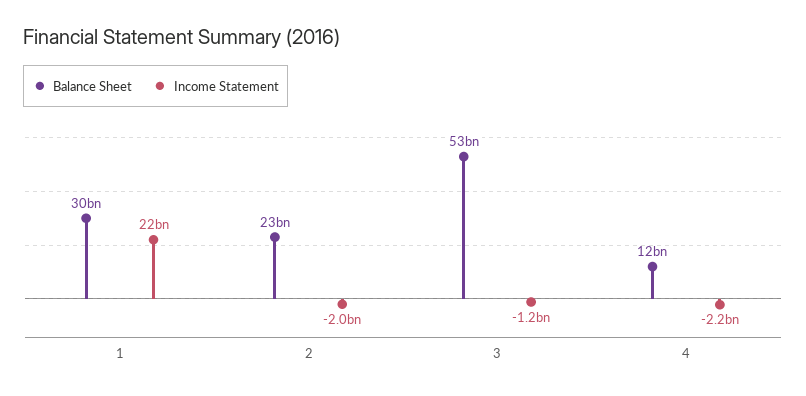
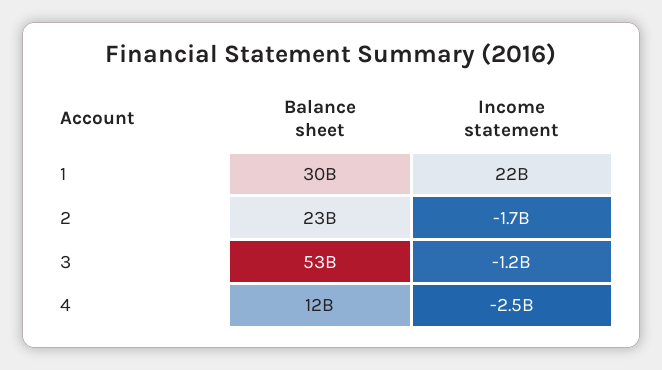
  {
    "Balance Sheet": {
      "1": 30000000000,
      "2": 23000000000,
      "3": 53000000000,
      "4": 12000000000
    },
    "Income Statement": {
      "1": 22000000000,
-     "2": -2000000000,
+     "2": -1700000000,
      "3": -1200000000,
-     "4": -2200000000
+     "4": -2500000000
    }
  }

